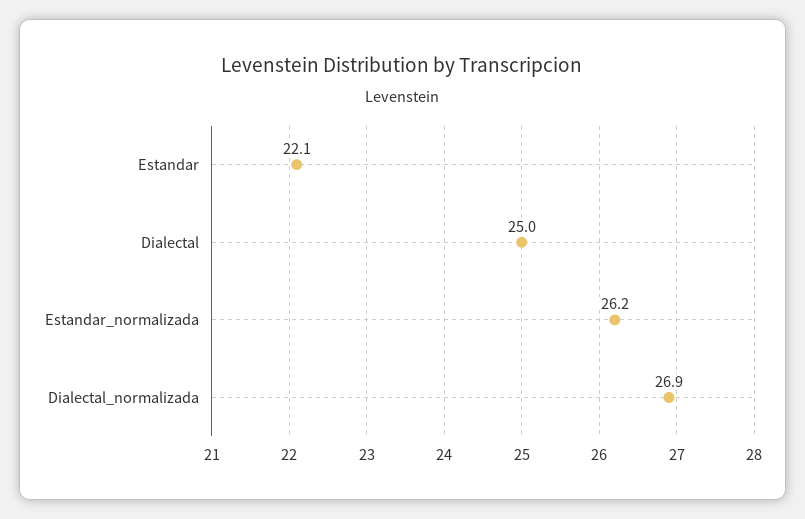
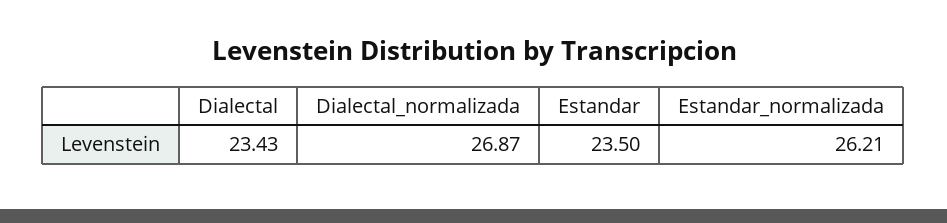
  {
-   "Estandar": 22.1,
+   "Estandar": 23.5,
-   "Dialectal": 25,
+   "Dialectal": 23.43,
    "Estandar_normalizada": 26.21,
    "Dialectal_normalizada": 26.87
  }

